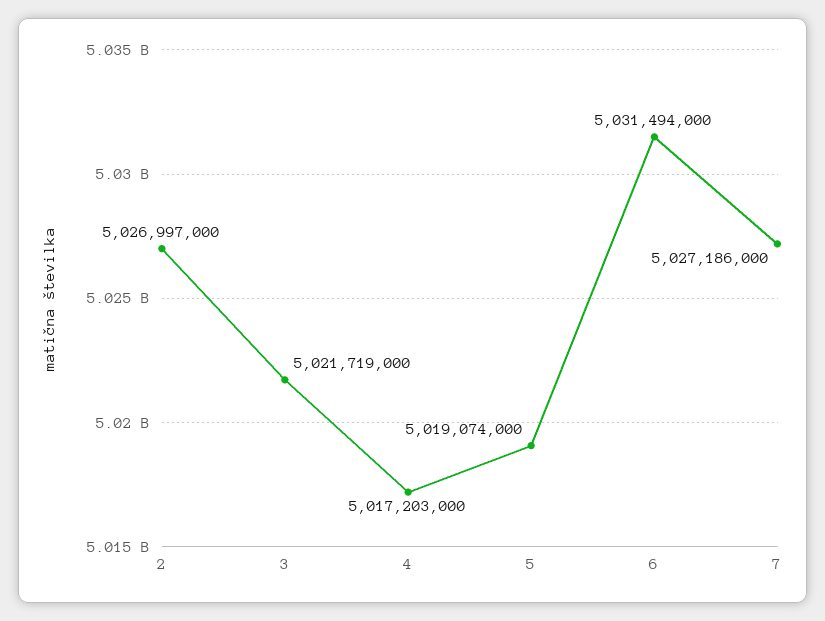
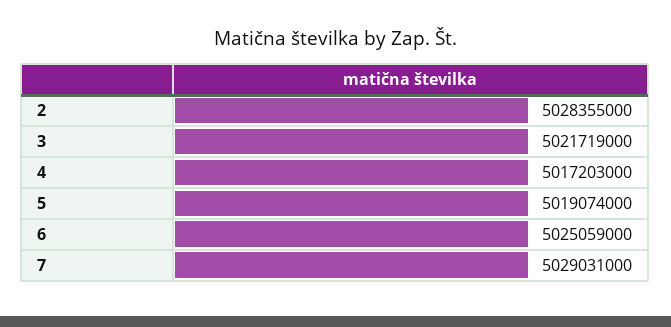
  {
-   "2": 5026997000,
+   "2": 5028355000,
    "3": 5021719000,
    "4": 5017203000,
    "5": 5019074000,
-   "6": 5031494000,
+   "6": 5025059000,
-   "7": 5027186000
+   "7": 5029031000
  }

